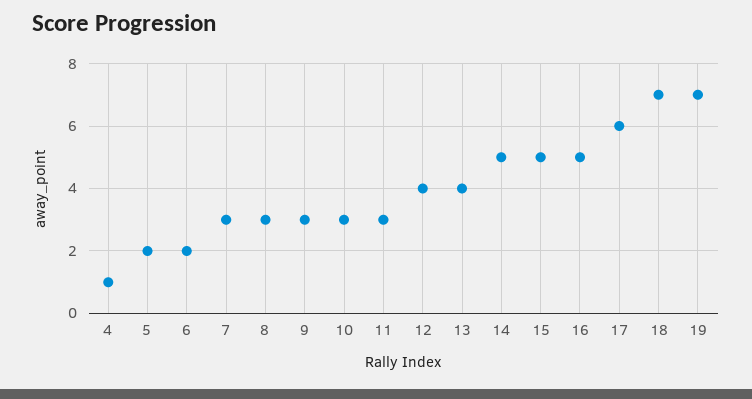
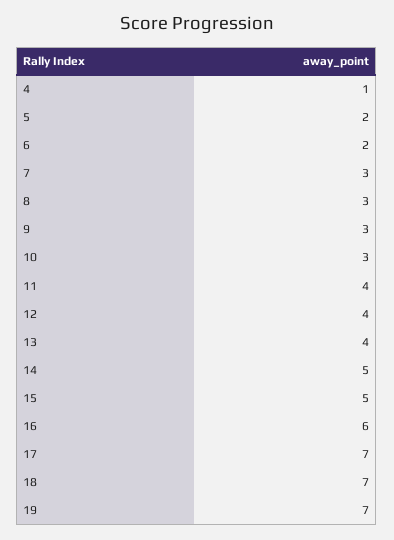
  {
    "4": 1,
    "5": 2,
    "6": 2,
    "7": 3,
    "8": 3,
    "9": 3,
    "10": 3,
-   "11": 3,
+   "11": 4,
    "12": 4,
    "13": 4,
    "14": 5,
    "15": 5,
-   "16": 5,
+   "16": 6,
-   "17": 6,
+   "17": 7,
    "18": 7,
    "19": 7
  }

